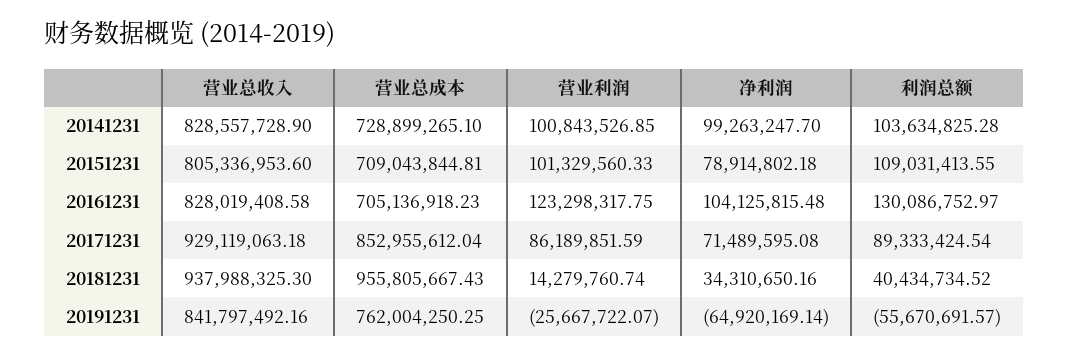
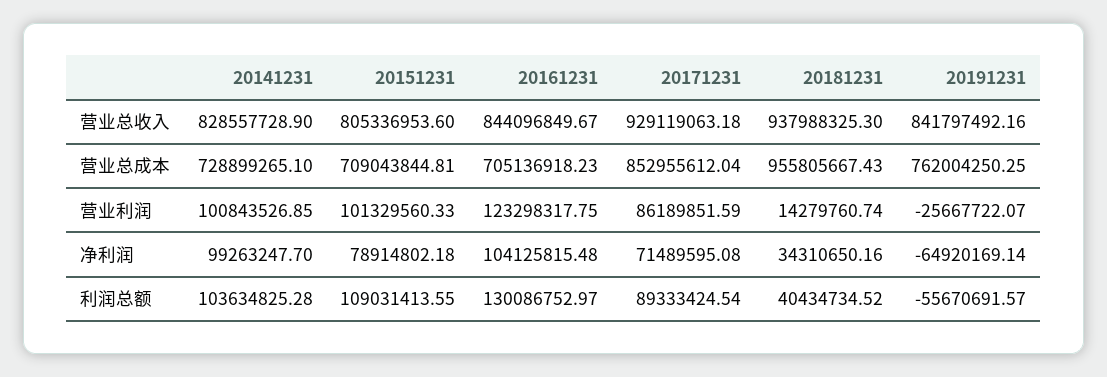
  {
    "营业总收入": {
      "20141231": 828557728.9,
      "20151231": 805336953.6,
-     "20161231": 828019408.58,
+     "20161231": 844096849.67,
      "20171231": 929119063.18,
      "20181231": 937988325.3,
      "20191231": 841797492.16
    },
    "营业总成本": {
      "20141231": 728899265.1,
      "20151231": 709043844.81,
      "20161231": 705136918.23,
      "20171231": 852955612.04,
      "20181231": 955805667.43,
      "20191231": 762004250.25
    },
    "营业利润": {
      "20141231": 100843526.85,
      "20151231": 101329560.33,
      "20161231": 123298317.75,
      "20171231": 86189851.59,
      "20181231": 14279760.74,
      "20191231": -25667722.07
    },
    "净利润": {
      "20141231": 99263247.7,
      "20151231": 78914802.18,
      "20161231": 104125815.48,
      "20171231": 71489595.08,
      "20181231": 34310650.16,
      "20191231": -64920169.14
    },
    "利润总额": {
      "20141231": 103634825.28,
      "20151231": 109031413.55,
      "20161231": 130086752.97,
      "20171231": 89333424.54,
      "20181231": 40434734.52,
      "20191231": -55670691.57
    }
  }

